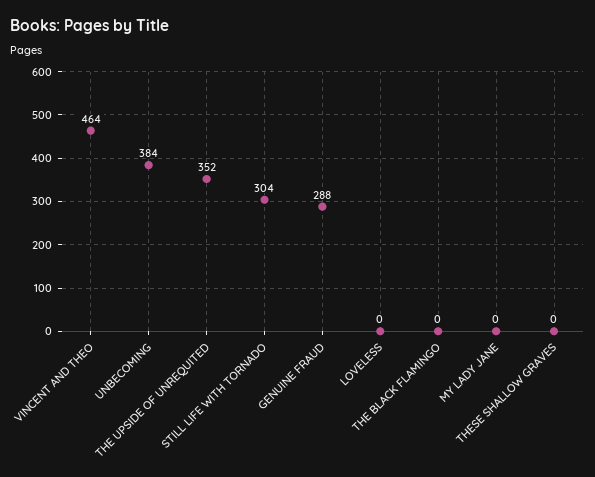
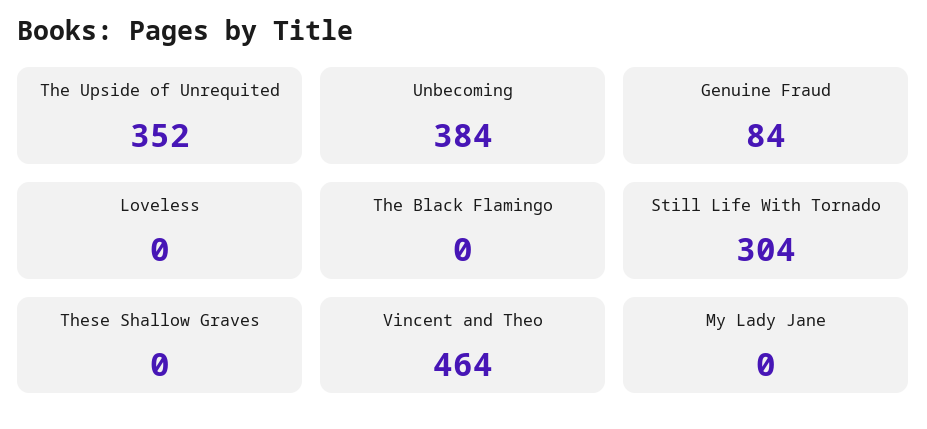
  {
    "VINCENT AND THEO": 464,
    "UNBECOMING": 384,
    "THE UPSIDE OF UNREQUITED": 352,
    "STILL LIFE WITH TORNADO": 304,
-   "GENUINE FRAUD": 288,
+   "GENUINE FRAUD": 84,
    "LOVELESS": 0,
    "THE BLACK FLAMINGO": 0,
    "MY LADY JANE": 0,
    "THESE SHALLOW GRAVES": 0
  }

